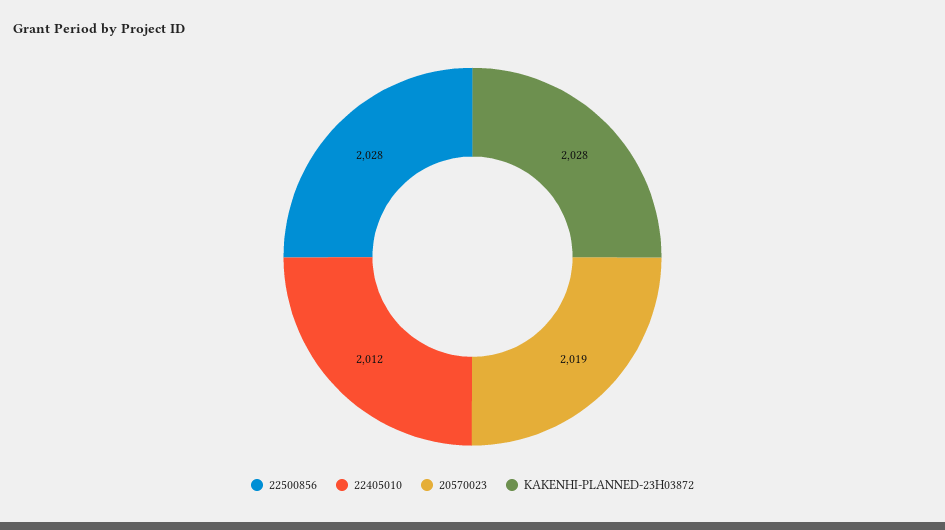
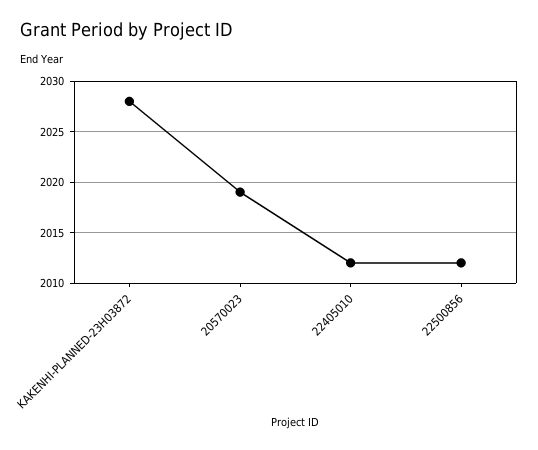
  {
-   "22500856": 2028,
+   "22500856": 2012,
    "22405010": 2012,
    "20570023": 2019,
    "KAKENHI-PLANNED-23H03872": 2028
  }

